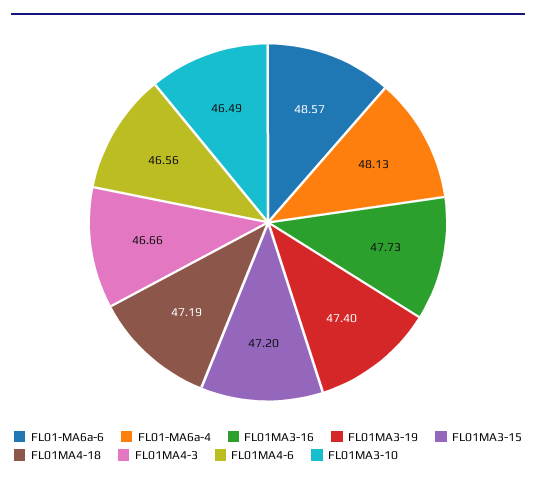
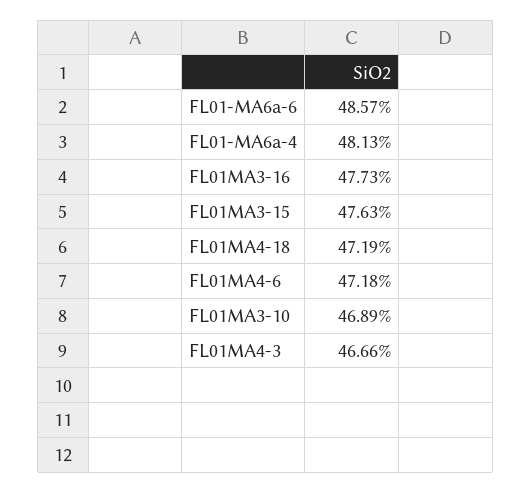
  {
    "FL01-MA6a-6": 48.57,
    "FL01-MA6a-4": 48.13,
    "FL01MA3-16": 47.73,
-   "FL01MA3-19": 47.4,
-   "FL01MA3-15": 47.2,
+   "FL01MA3-15": 47.63,
    "FL01MA4-18": 47.19,
    "FL01MA4-3": 46.66,
-   "FL01MA4-6": 46.56,
+   "FL01MA4-6": 47.18,
-   "FL01MA3-10": 46.49
+   "FL01MA3-10": 46.89
  }

